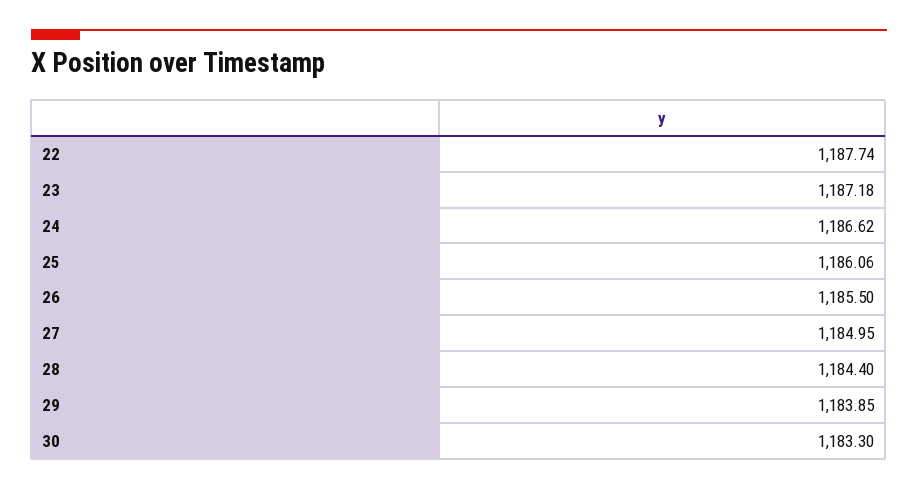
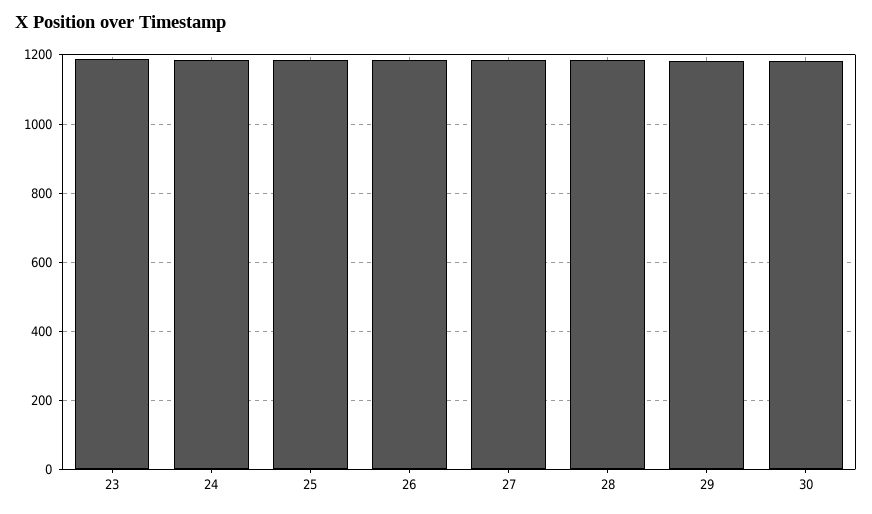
  {
-   "22": 1187.74,
    "23": 1187.18,
    "24": 1186.62,
    "25": 1186.06,
    "26": 1185.5,
    "27": 1184.95,
    "28": 1184.4,
    "29": 1183.85,
    "30": 1183.3
  }

